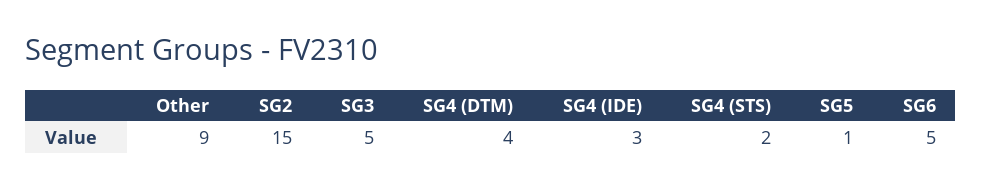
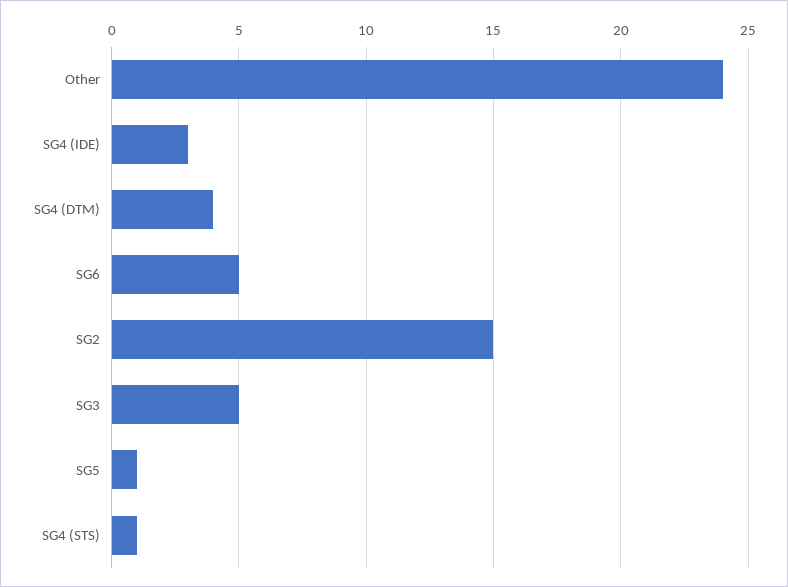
  {
-   "Other": 9,
+   "Other": 24,
    "SG2": 15,
    "SG3": 5,
    "SG4 (DTM)": 4,
    "SG4 (IDE)": 3,
-   "SG4 (STS)": 2,
+   "SG4 (STS)": 1,
    "SG5": 1,
    "SG6": 5
  }

